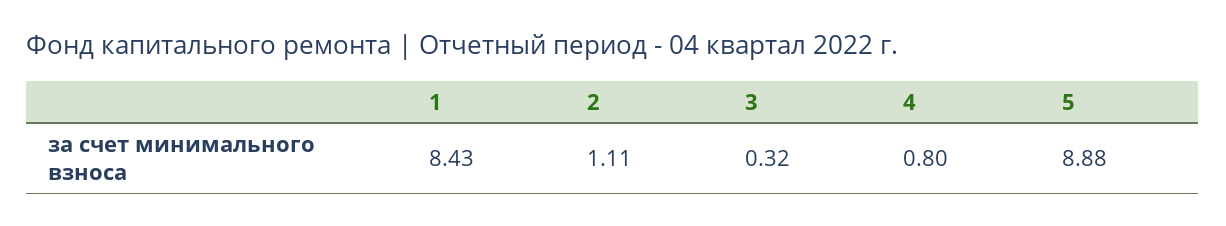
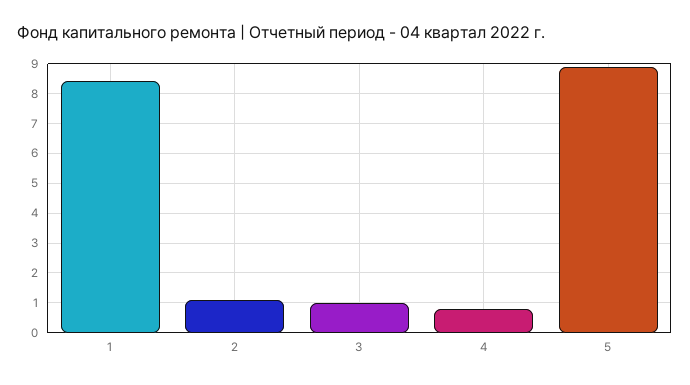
  {
    "1": 8.43,
    "2": 1.11,
-   "3": 0.32,
+   "3": 1,
    "4": 0.8,
    "5": 8.88
  }

